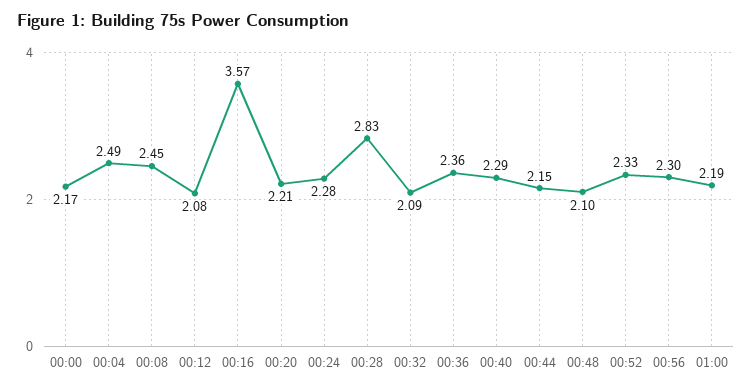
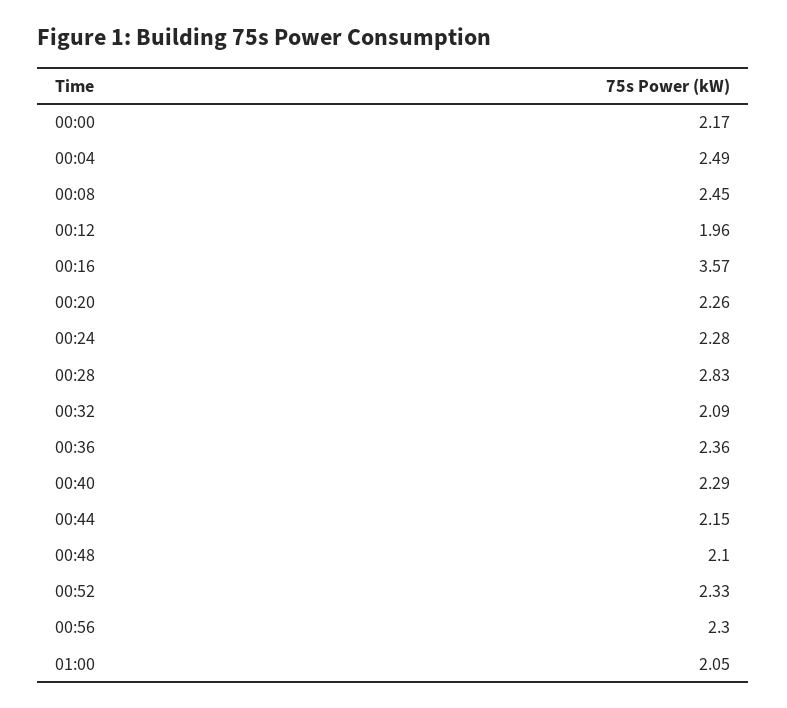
  {
    "00:00": 2.17,
    "00:04": 2.49,
    "00:08": 2.45,
-   "00:12": 2.08,
+   "00:12": 1.96,
    "00:16": 3.57,
-   "00:20": 2.21,
+   "00:20": 2.26,
    "00:24": 2.28,
    "00:28": 2.83,
    "00:32": 2.09,
    "00:36": 2.36,
    "00:40": 2.29,
    "00:44": 2.15,
    "00:48": 2.1,
    "00:52": 2.33,
    "00:56": 2.3,
-   "01:00": 2.19
+   "01:00": 2.05
  }

